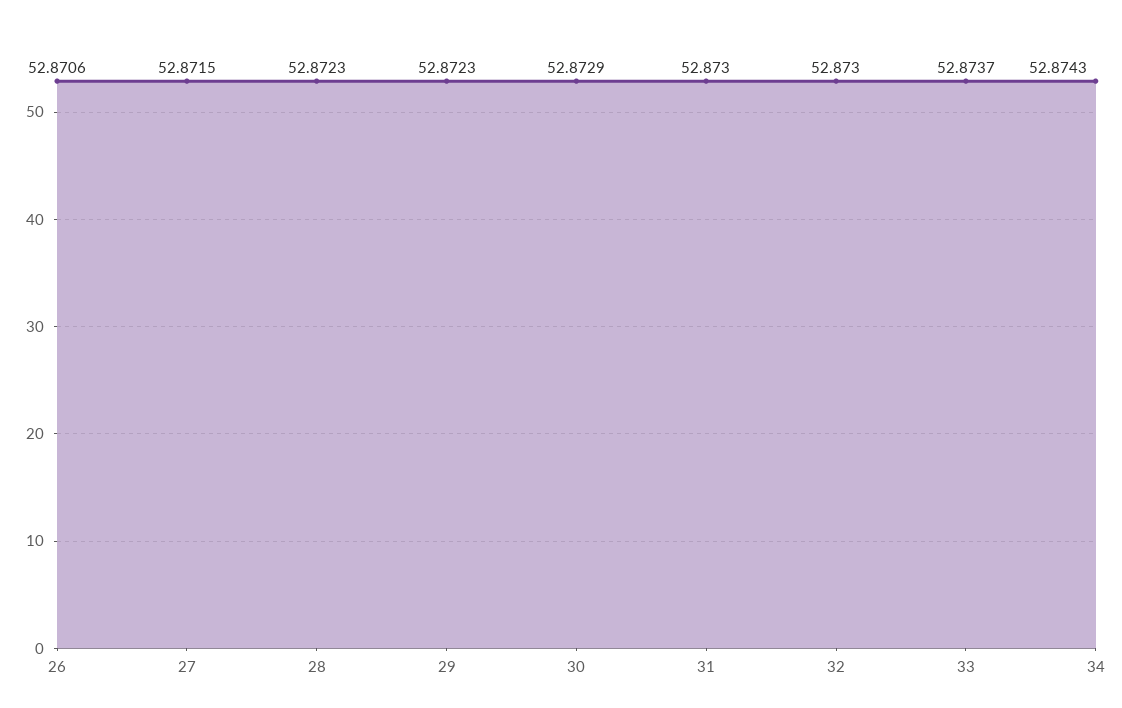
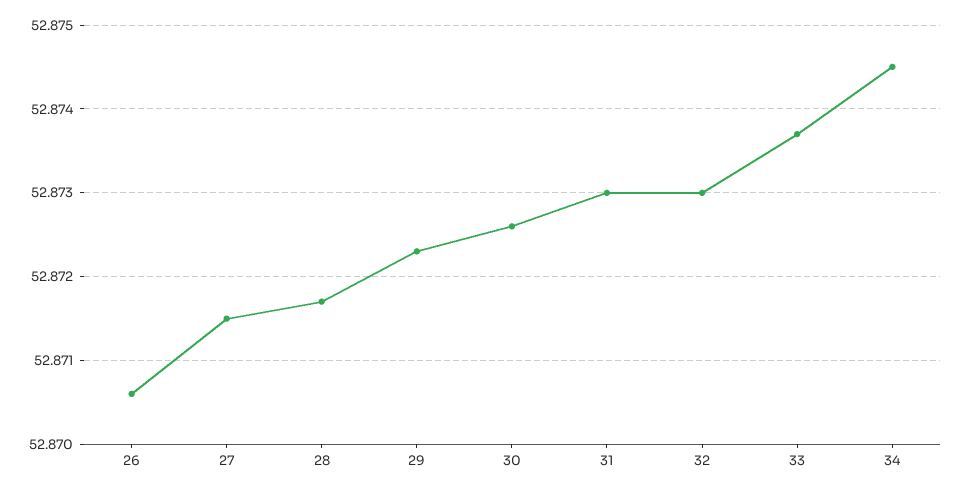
  {
    "26": 52.8706,
    "27": 52.8715,
-   "28": 52.8723,
+   "28": 52.8717,
    "29": 52.8723,
-   "30": 52.8729,
+   "30": 52.8726,
    "31": 52.873,
    "32": 52.873,
    "33": 52.8737,
-   "34": 52.8743
+   "34": 52.8745
  }

